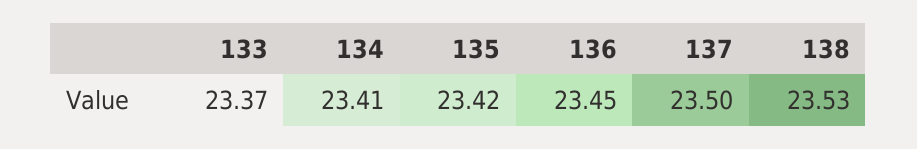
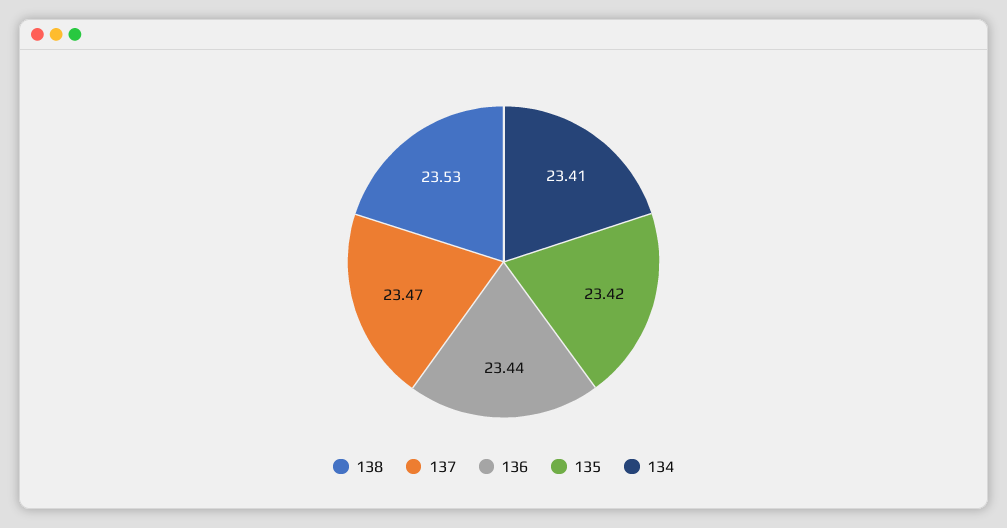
  {
-   "133": 23.37,
    "134": 23.41,
    "135": 23.42,
-   "136": 23.45,
+   "136": 23.44,
-   "137": 23.5,
+   "137": 23.47,
    "138": 23.53
  }

